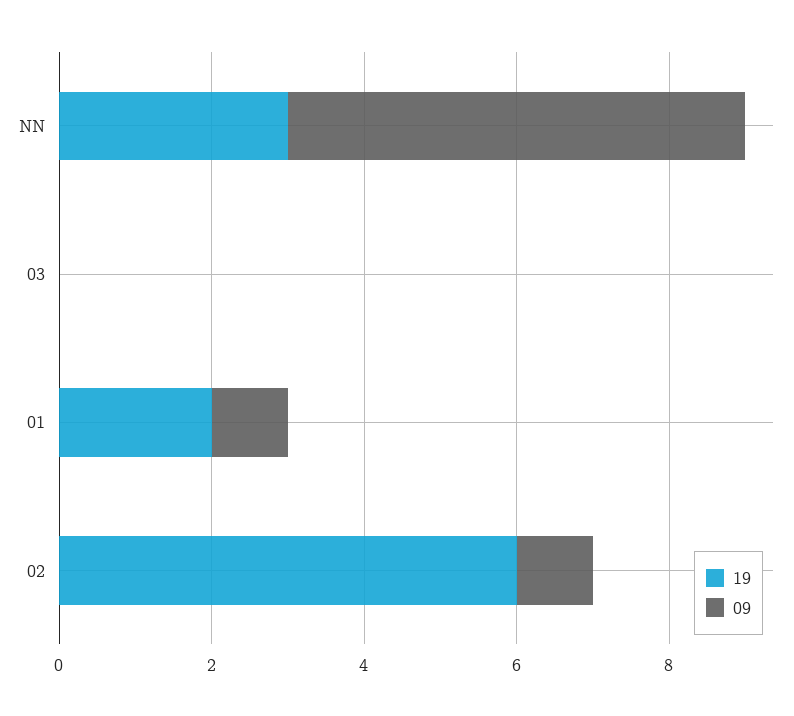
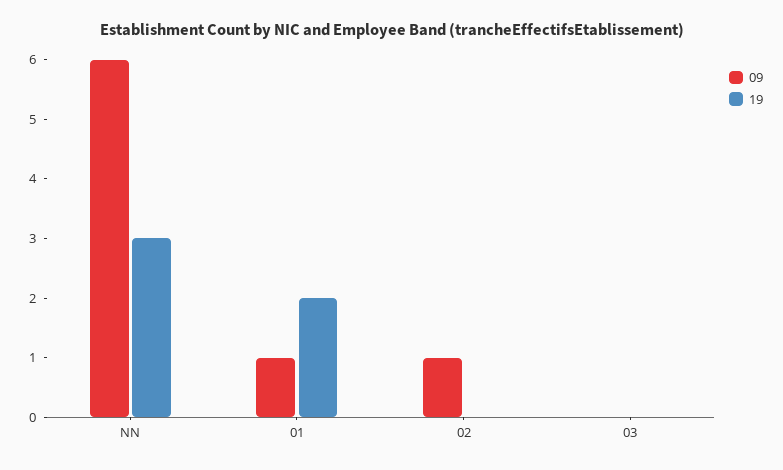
  {
    "19": {
      "NN": 3,
      "03": 0,
      "01": 2,
-     "02": 6
+     "02": 0
    },
    "09": {
      "NN": 6,
      "03": 0,
      "01": 1,
      "02": 1
    }
  }

